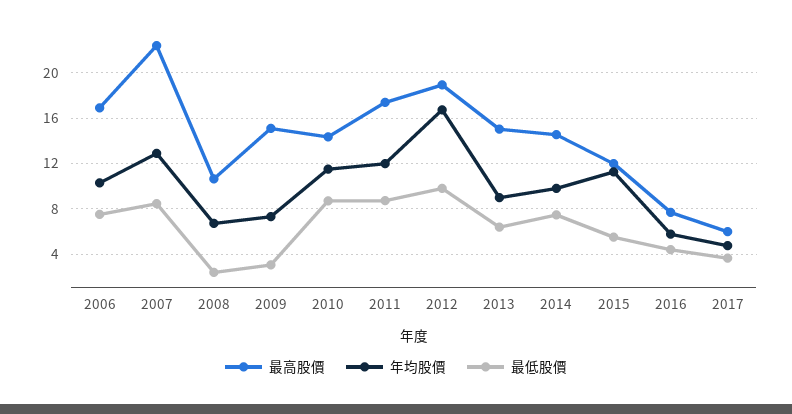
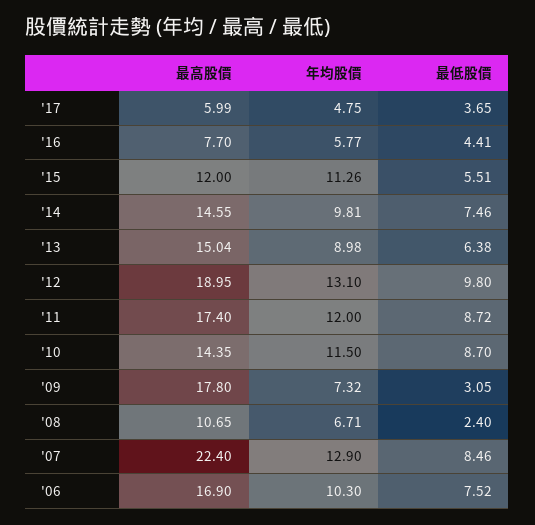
  {
    "最高股價": {
      "2006": 16.9,
      "2007": 22.4,
      "2008": 10.65,
-     "2009": 15,
+     "2009": 17.8,
      "2010": 14.35,
      "2011": 17.4,
      "2012": 18.95,
      "2013": 15.04,
      "2014": 14.55,
      "2015": 12,
      "2016": 7.7,
      "2017": 5.99
    },
    "年均股價": {
      "2006": 10.3,
      "2007": 12.9,
      "2008": 6.71,
      "2009": 7.32,
      "2010": 11.5,
      "2011": 12,
-     "2012": 17,
+     "2012": 13.1,
      "2013": 8.98,
      "2014": 9.81,
      "2015": 11.26,
      "2016": 5.77,
      "2017": 4.75
    },
    "最低股價": {
      "2006": 7.52,
      "2007": 8.46,
      "2008": 2.4,
      "2009": 3.05,
      "2010": 8.7,
      "2011": 8.72,
      "2012": 9.8,
      "2013": 6.38,
      "2014": 7.46,
      "2015": 5.51,
      "2016": 4.41,
      "2017": 3.65
    }
  }

